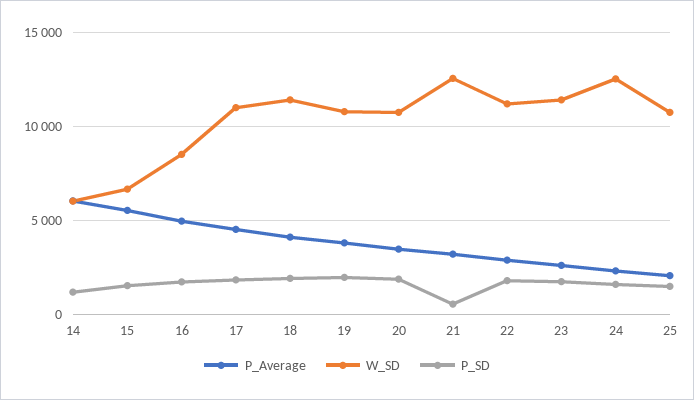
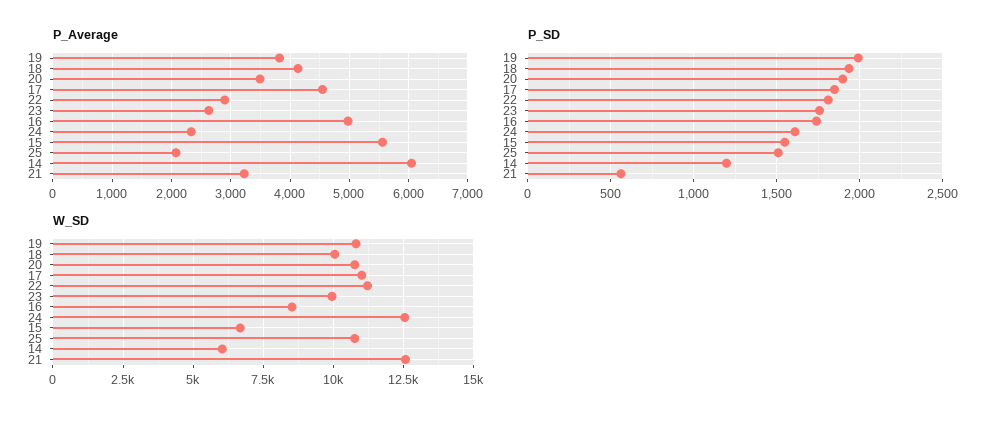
  {
    "P_Average": {
      "14": 6000,
      "15": 5600,
      "16": 5000,
      "17": 4600,
      "18": 4200,
      "19": 3800,
      "20": 3400,
      "21": 3200,
      "22": 2800,
      "23": 2600,
      "24": 2400,
      "25": 2000
    },
    "W_SD": {
      "14": 6000,
      "15": 6750,
      "16": 8500,
      "17": 11000,
-     "18": 11500,
+     "18": 10000,
      "19": 10750,
      "20": 10750,
      "21": 12500,
      "22": 11250,
-     "23": 11500,
+     "23": 10000,
      "24": 12500,
      "25": 10750
    },
    "P_SD": {
      "14": 1200,
      "15": 1550,
      "16": 1750,
      "17": 1850,
      "18": 1950,
      "19": 2000,
      "20": 1900,
      "21": 550,
      "22": 1800,
      "23": 1750,
      "24": 1600,
      "25": 1500
    }
  }

